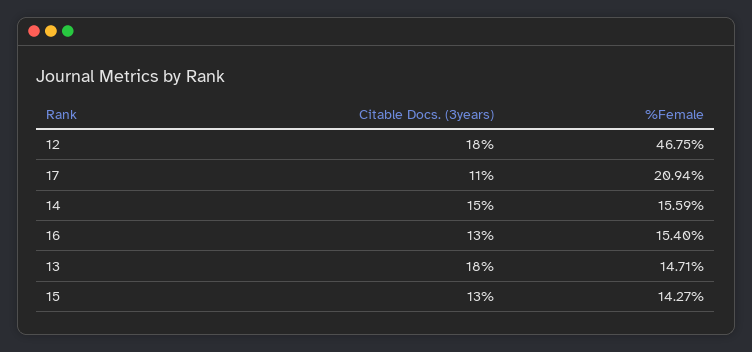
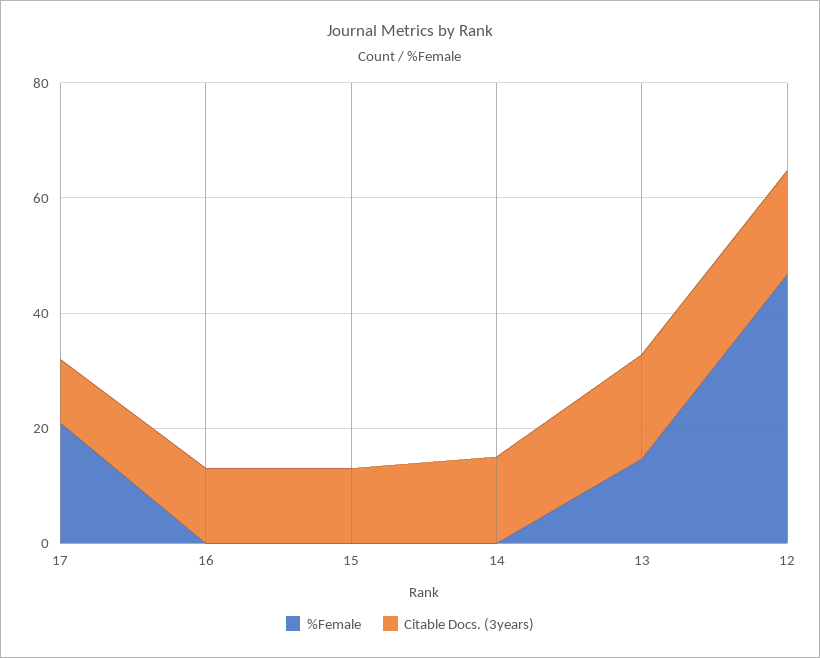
  {
    "Citable Docs. (3years)": {
      "12": 18,
      "17": 11,
      "14": 15,
      "16": 13,
      "13": 18,
      "15": 13
    },
    "%Female": {
      "12": 46.75,
      "17": 20.94,
-     "14": 15.59,
+     "14": 0,
-     "16": 15.4,
+     "16": 0,
      "13": 14.71,
-     "15": 14.27
+     "15": 0
    }
  }

